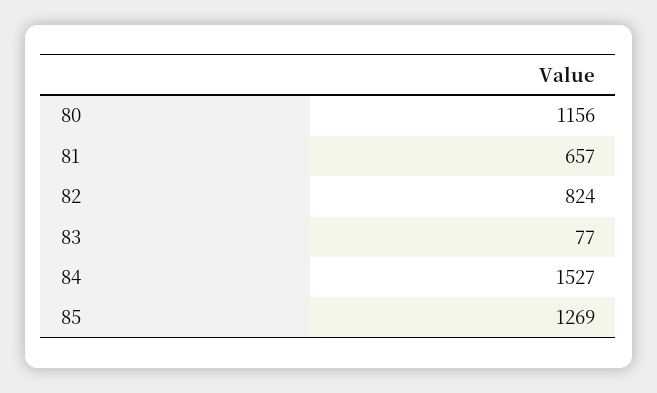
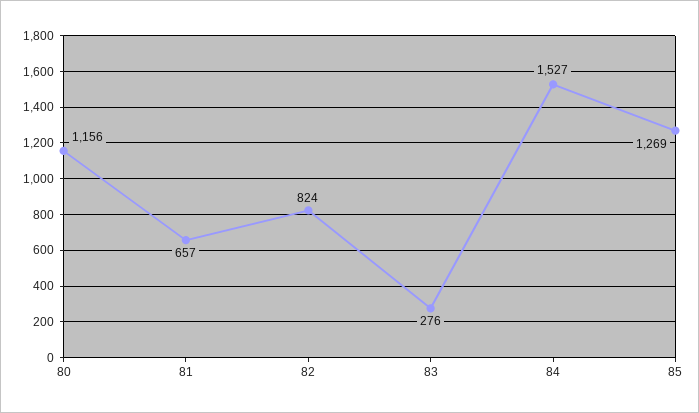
  {
    "80": 1156,
    "81": 657,
    "82": 824,
-   "83": 77,
+   "83": 276,
    "84": 1527,
    "85": 1269
  }

